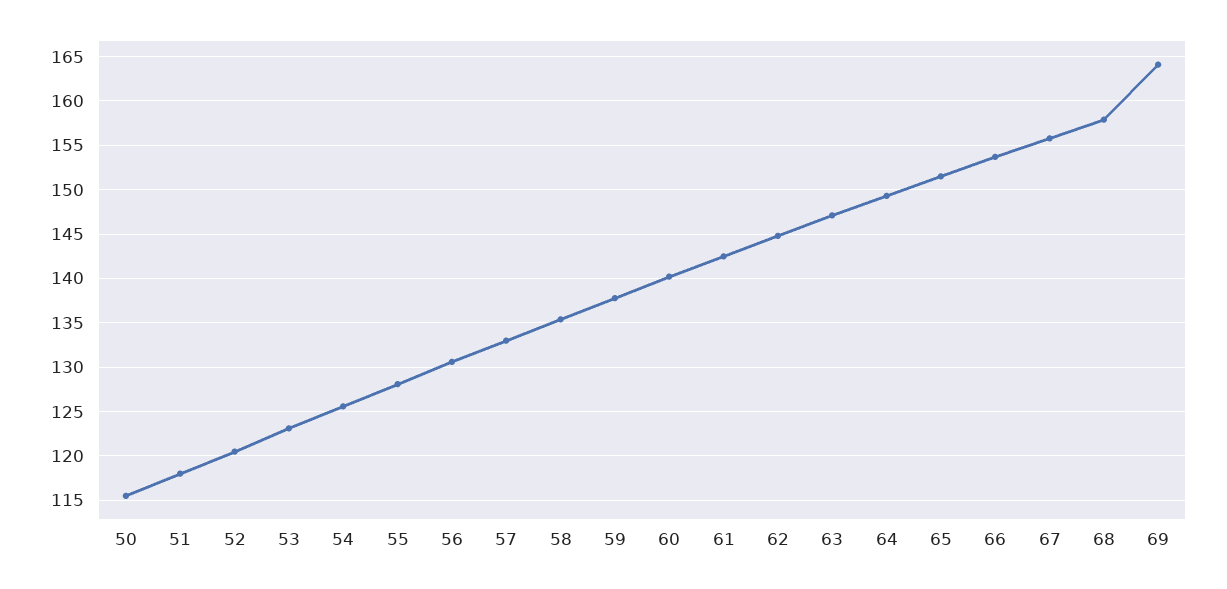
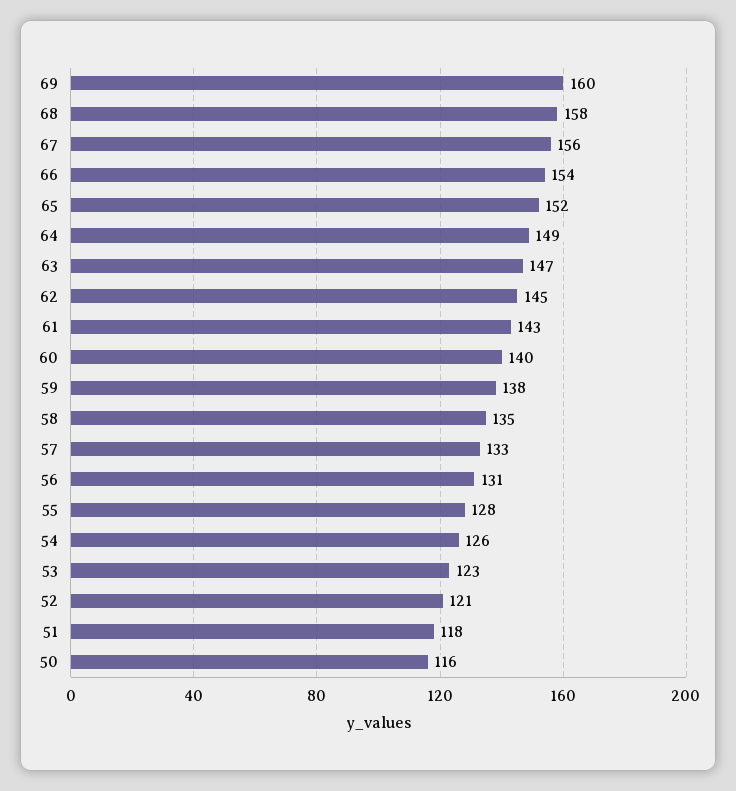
  {
    "50": 116,
    "51": 118,
    "52": 121,
    "53": 123,
    "54": 126,
    "55": 128,
    "56": 131,
    "57": 133,
    "58": 135,
    "59": 138,
    "60": 140,
    "61": 143,
    "62": 145,
    "63": 147,
    "64": 149,
    "65": 152,
    "66": 154,
    "67": 156,
    "68": 158,
-   "69": 164
+   "69": 160
  }

